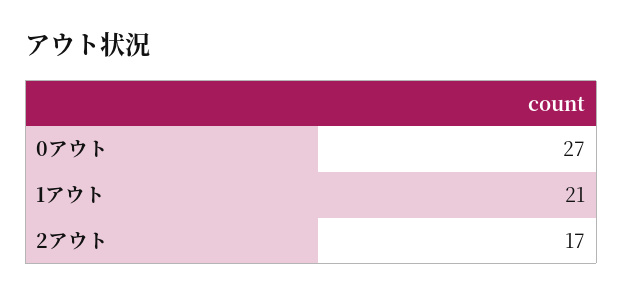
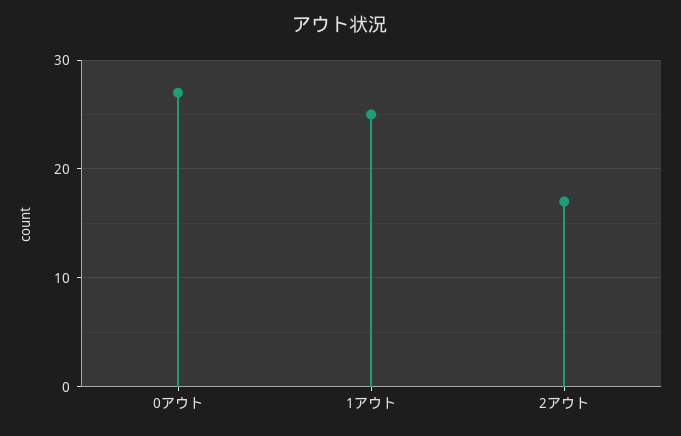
  {
    "0アウト": 27,
-   "1アウト": 21,
+   "1アウト": 25,
    "2アウト": 17
  }

